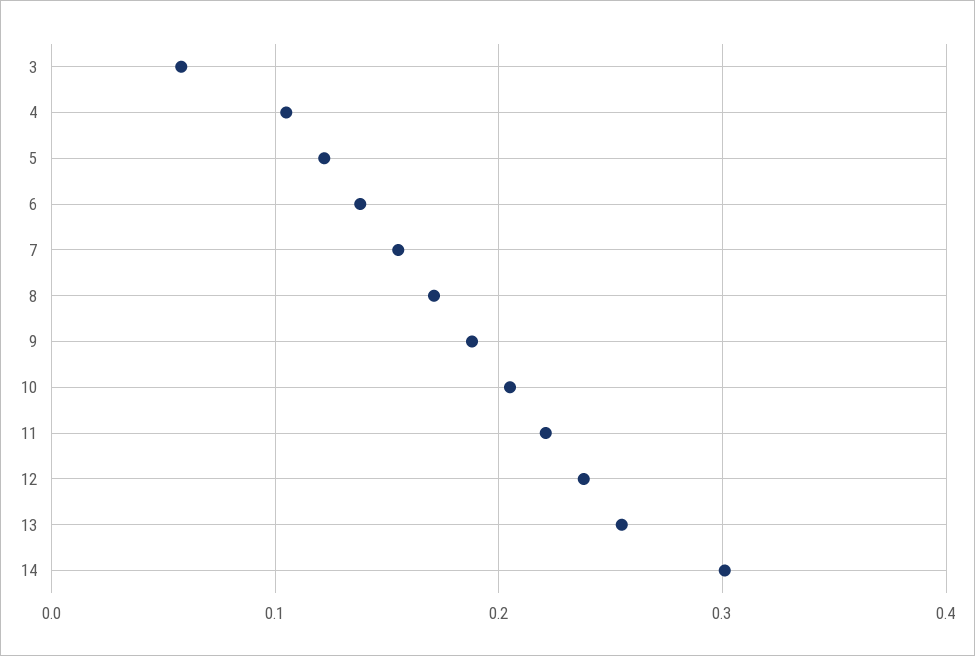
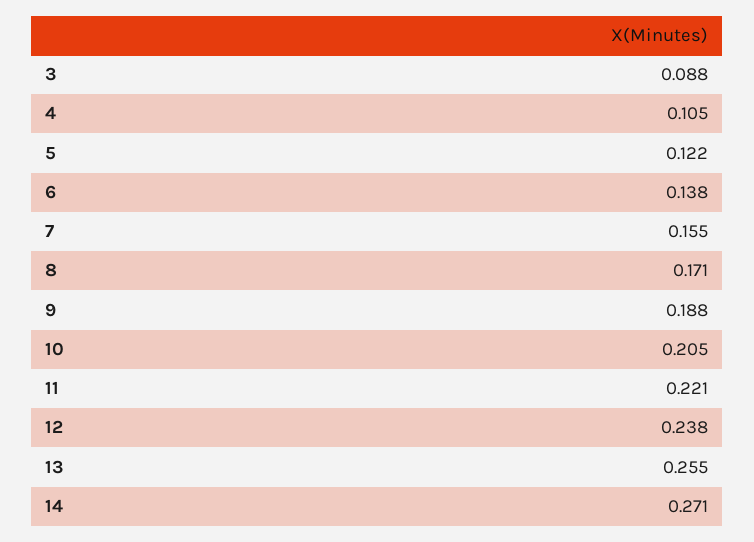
  {
-   "3": 0.06,
+   "3": 0.088,
    "4": 0.105,
    "5": 0.122,
    "6": 0.138,
    "7": 0.155,
    "8": 0.171,
    "9": 0.188,
    "10": 0.205,
    "11": 0.221,
    "12": 0.238,
    "13": 0.255,
-   "14": 0.3
+   "14": 0.271
  }

